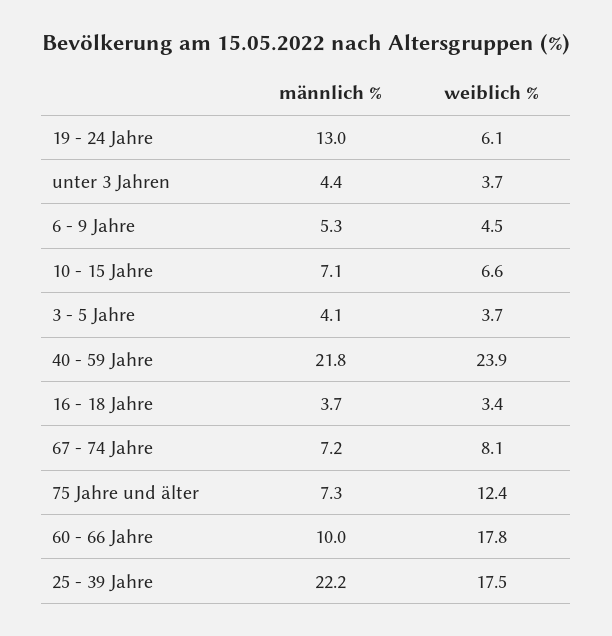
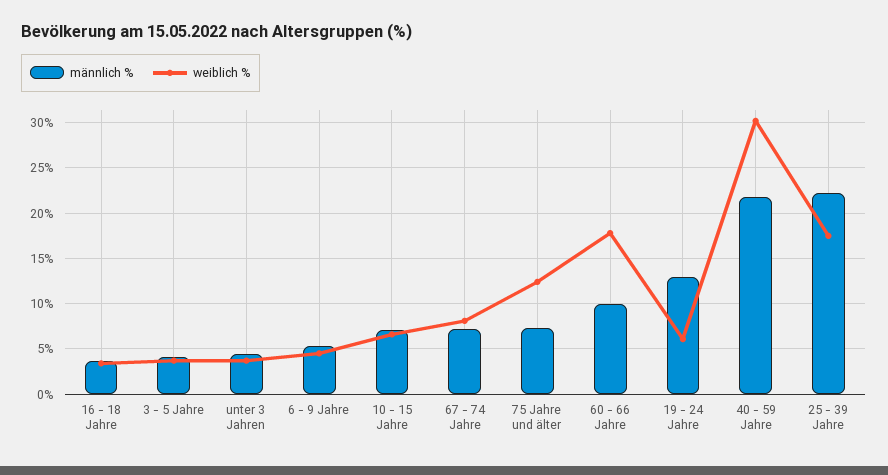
  {
    "männlich %": {
      "19 - 24 Jahre": 13,
      "unter 3 Jahren": 4.4,
      "6 - 9 Jahre": 5.3,
      "10 - 15 Jahre": 7.1,
      "3 - 5 Jahre": 4.1,
      "40 - 59 Jahre": 21.8,
      "16 - 18 Jahre": 3.7,
      "67 - 74 Jahre": 7.2,
      "75 Jahre und älter": 7.3,
      "60 - 66 Jahre": 10,
      "25 - 39 Jahre": 22.2
    },
    "weiblich %": {
      "19 - 24 Jahre": 6.1,
      "unter 3 Jahren": 3.7,
      "6 - 9 Jahre": 4.5,
      "10 - 15 Jahre": 6.6,
      "3 - 5 Jahre": 3.7,
-     "40 - 59 Jahre": 23.9,
+     "40 - 59 Jahre": 30,
      "16 - 18 Jahre": 3.4,
      "67 - 74 Jahre": 8.1,
      "75 Jahre und älter": 12.4,
      "60 - 66 Jahre": 17.8,
      "25 - 39 Jahre": 17.5
    }
  }

